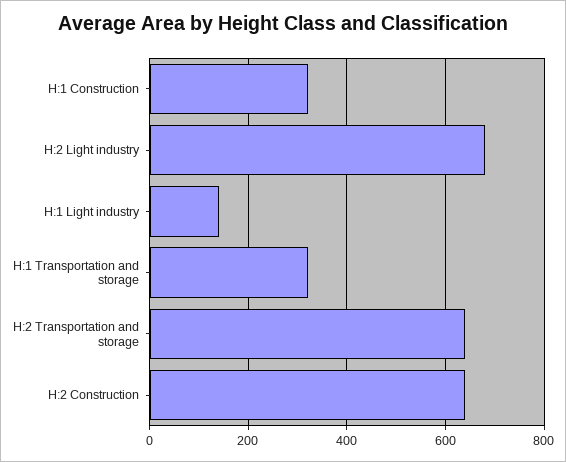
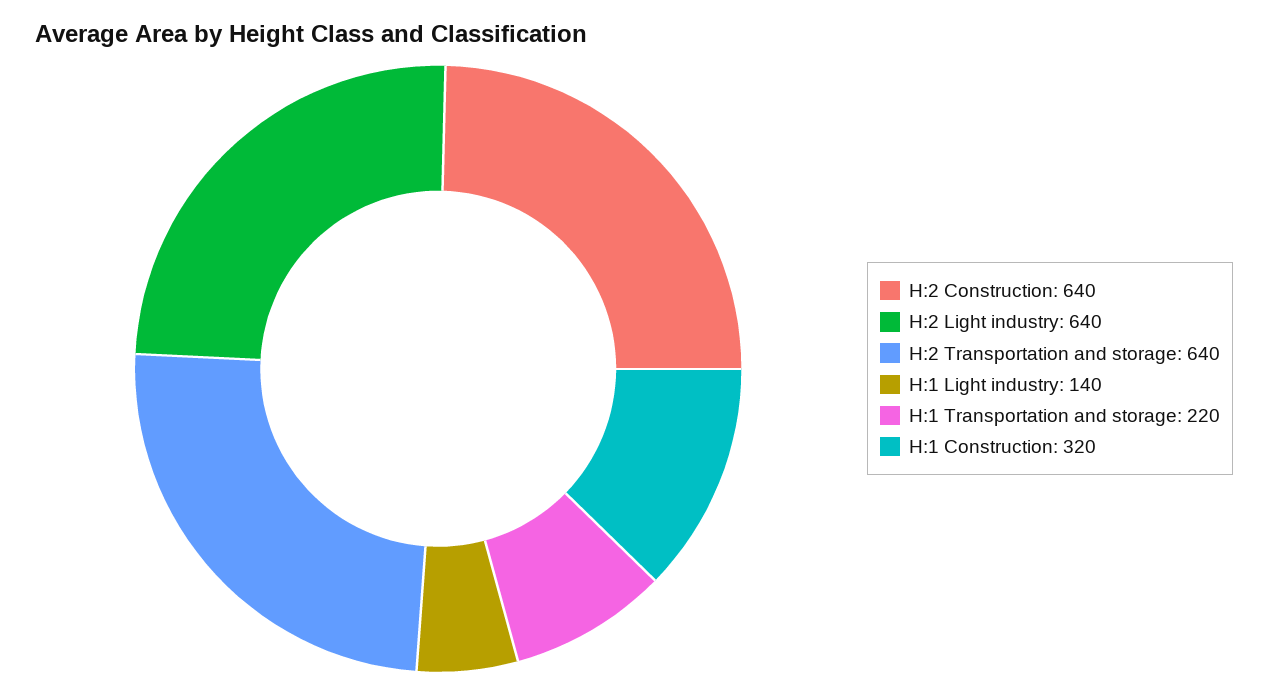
  {
    "H:1 Construction": 320,
-   "H:2 Light industry": 680,
+   "H:2 Light industry": 640,
    "H:1 Light industry": 140,
-   "H:1 Transportation and storage": 320,
+   "H:1 Transportation and storage": 220,
    "H:2 Transportation and storage": 640,
    "H:2 Construction": 640
  }

